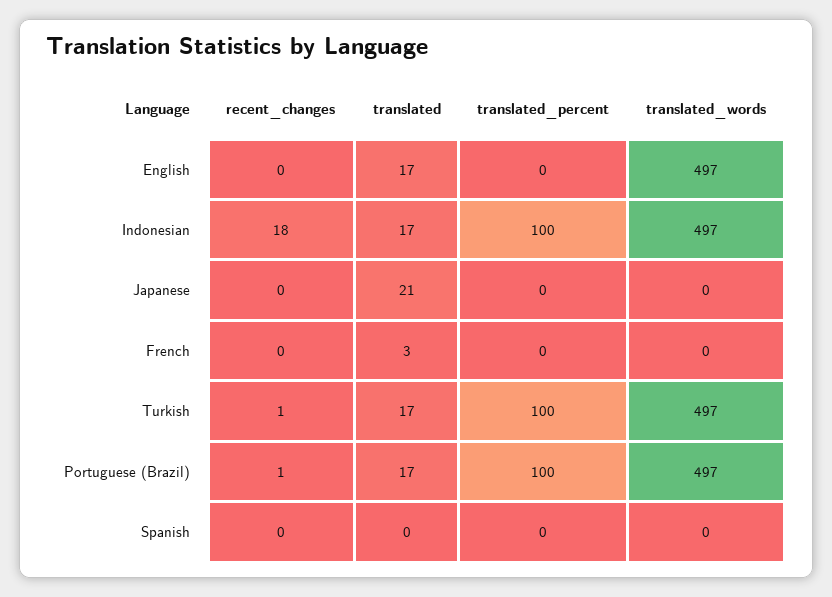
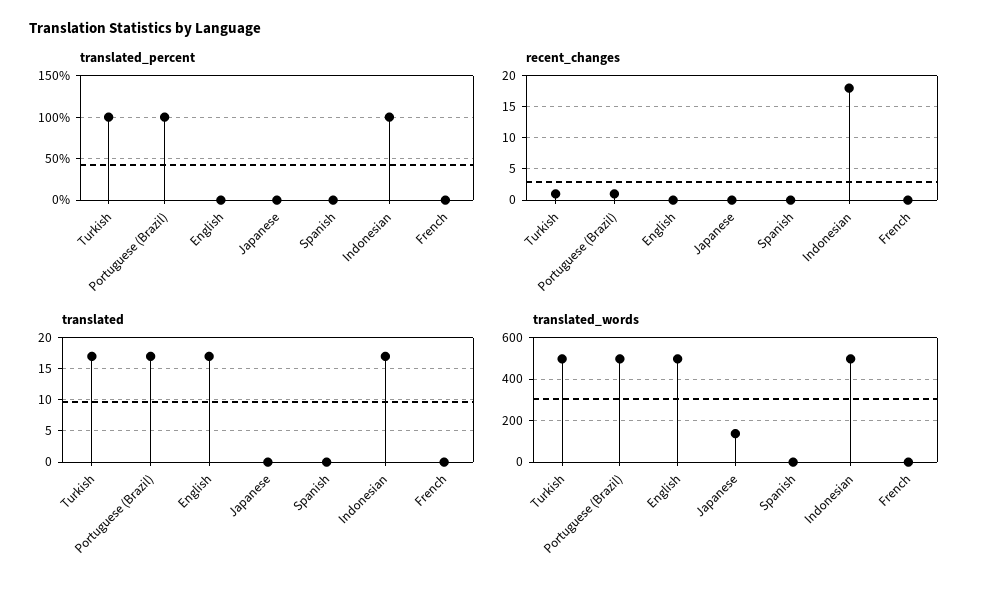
  {
    "recent_changes": {
      "English": 0,
      "Indonesian": 18,
      "Japanese": 0,
      "French": 0,
      "Turkish": 1,
      "Portuguese (Brazil)": 1,
      "Spanish": 0
    },
    "translated": {
      "English": 17,
      "Indonesian": 17,
-     "Japanese": 21,
+     "Japanese": 0,
-     "French": 3,
+     "French": 0,
      "Turkish": 17,
      "Portuguese (Brazil)": 17,
      "Spanish": 0
    },
    "translated_percent": {
      "English": 0,
      "Indonesian": 100,
      "Japanese": 0,
      "French": 0,
      "Turkish": 100,
      "Portuguese (Brazil)": 100,
      "Spanish": 0
    },
    "translated_words": {
      "English": 497,
      "Indonesian": 497,
-     "Japanese": 0,
+     "Japanese": 150,
      "French": 0,
      "Turkish": 497,
      "Portuguese (Brazil)": 497,
      "Spanish": 0
    }
  }

